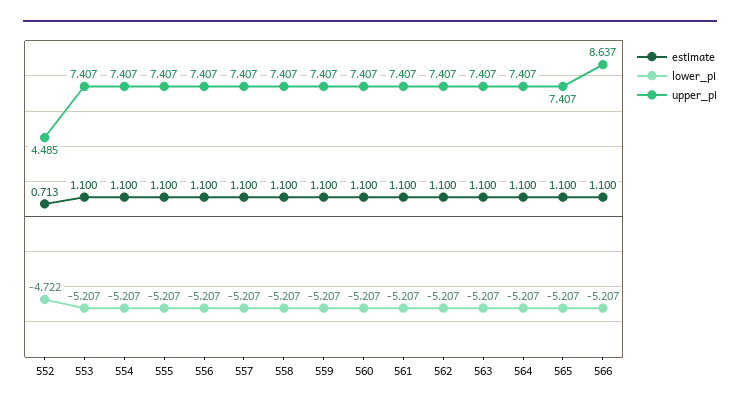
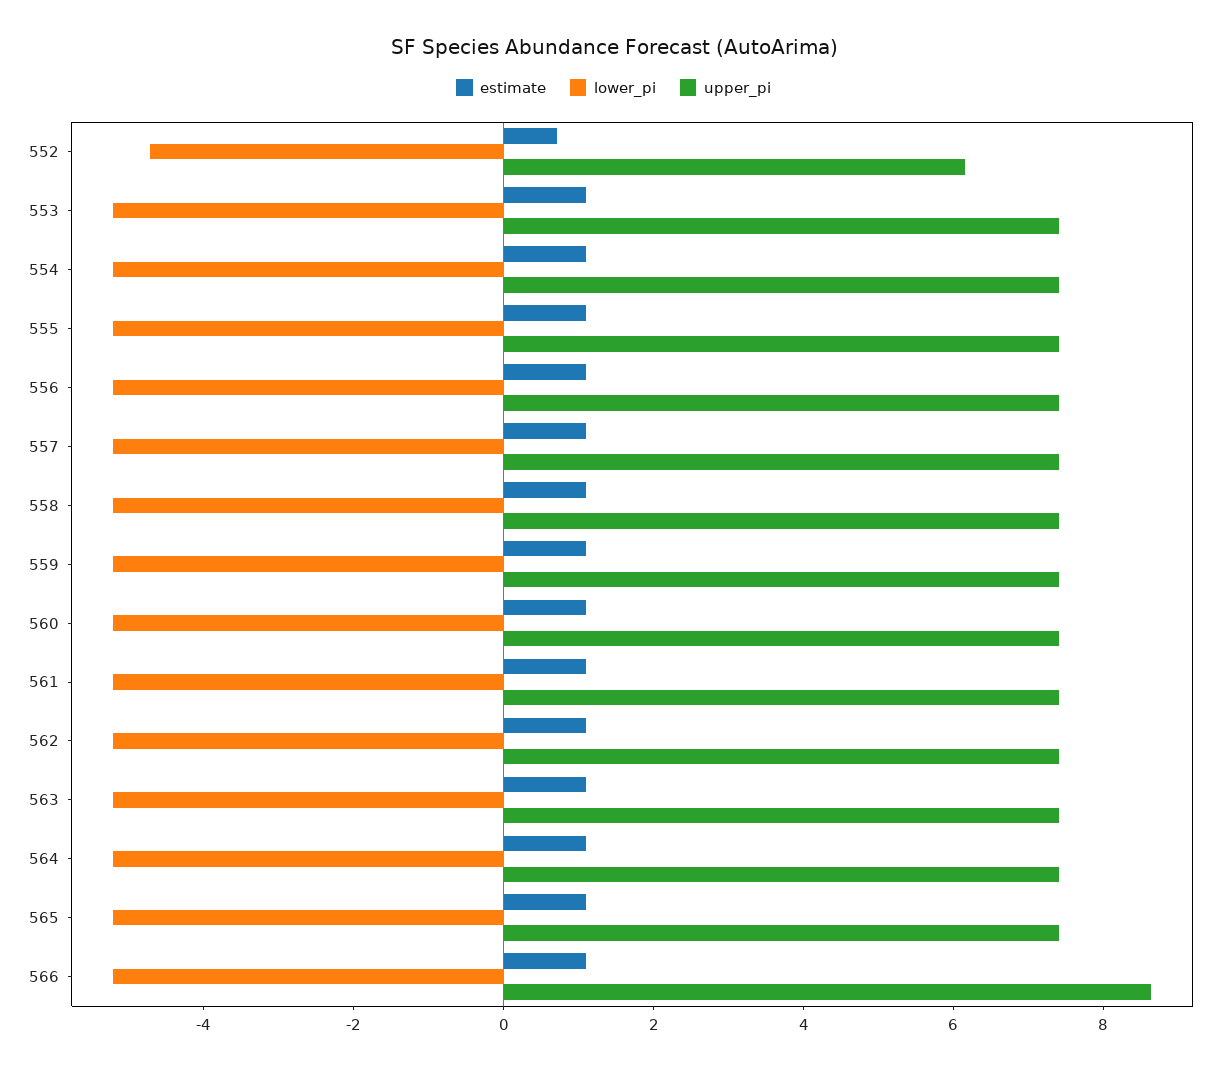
  {
    "estimate": {
      "552": 0.713,
      "553": 1.1,
      "554": 1.1,
      "555": 1.1,
      "556": 1.1,
      "557": 1.1,
      "558": 1.1,
      "559": 1.1,
      "560": 1.1,
      "561": 1.1,
      "562": 1.1,
      "563": 1.1,
      "564": 1.1,
      "565": 1.1,
      "566": 1.1
    },
    "lower_pi": {
      "552": -4.722,
      "553": -5.207,
      "554": -5.207,
      "555": -5.207,
      "556": -5.207,
      "557": -5.207,
      "558": -5.207,
      "559": -5.207,
      "560": -5.207,
      "561": -5.207,
      "562": -5.207,
      "563": -5.207,
      "564": -5.207,
      "565": -5.207,
      "566": -5.207
    },
    "upper_pi": {
-     "552": 4.485,
+     "552": 6,
      "553": 7.407,
      "554": 7.407,
      "555": 7.407,
      "556": 7.407,
      "557": 7.407,
      "558": 7.407,
      "559": 7.407,
      "560": 7.407,
      "561": 7.407,
      "562": 7.407,
      "563": 7.407,
      "564": 7.407,
      "565": 7.407,
      "566": 8.637
    }
  }

